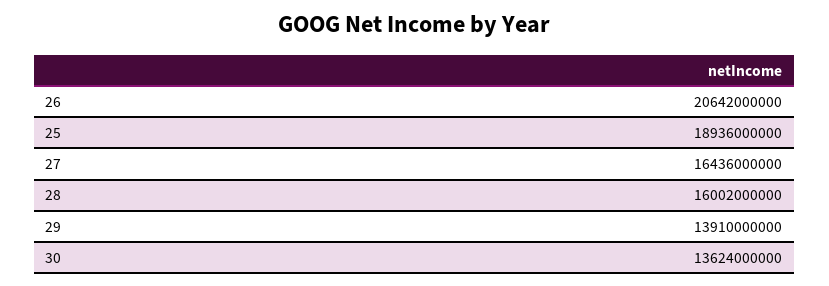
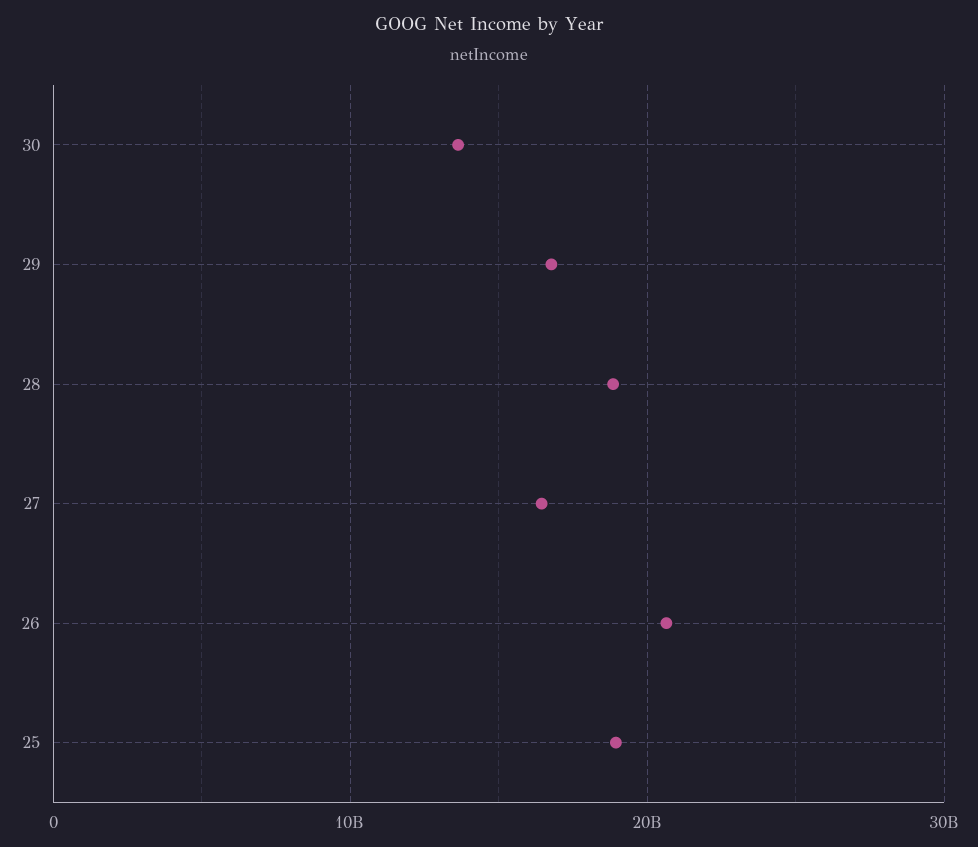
  {
    "26": 20642000000,
    "25": 18936000000,
    "27": 16436000000,
-   "28": 16002000000,
+   "28": 19000000000,
-   "29": 13910000000,
+   "29": 17000000000,
    "30": 13624000000
  }

